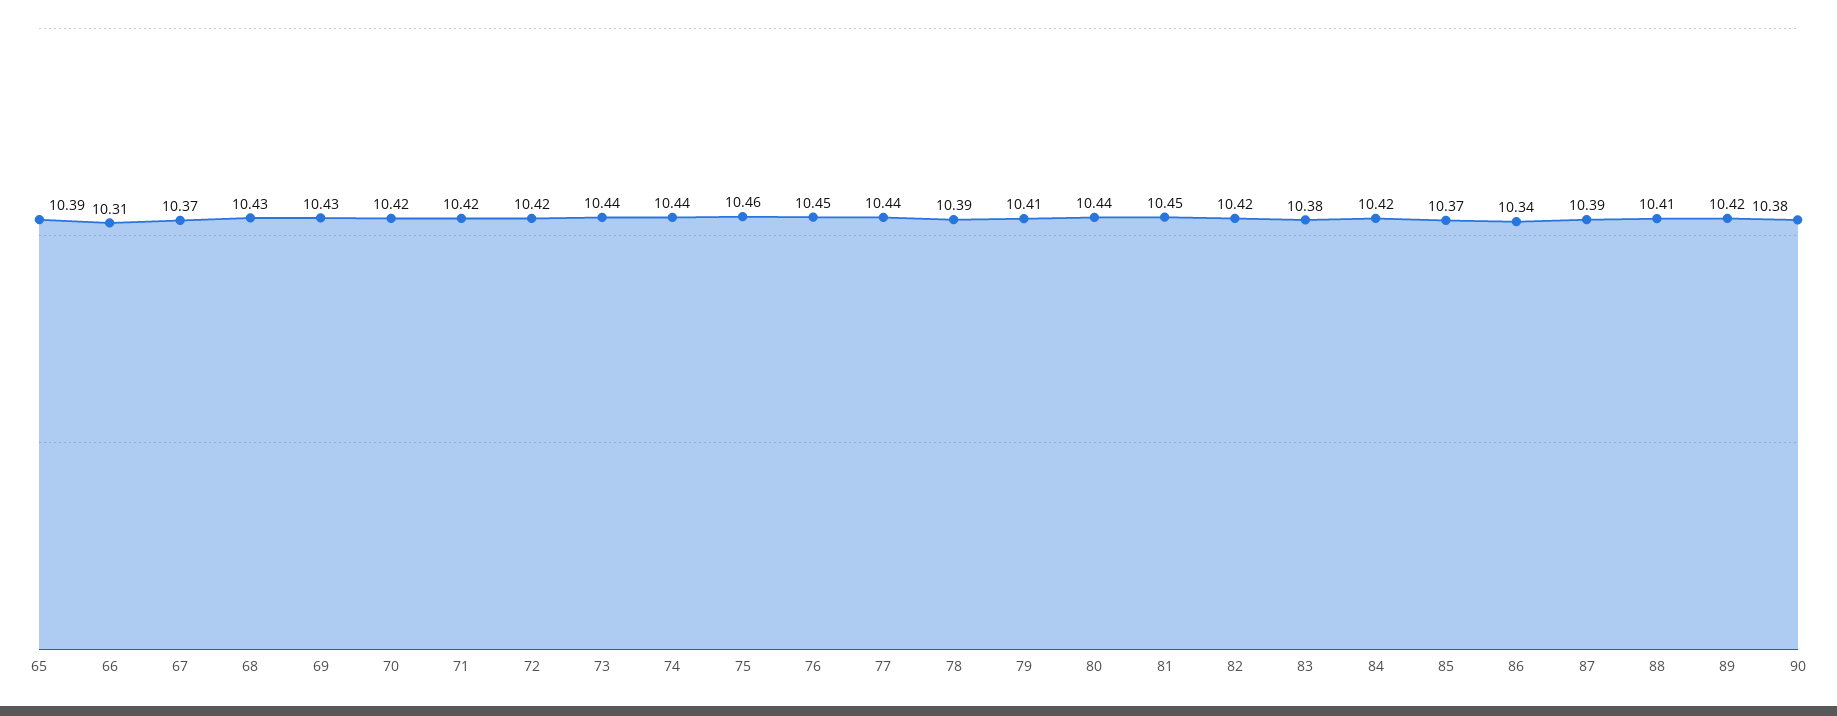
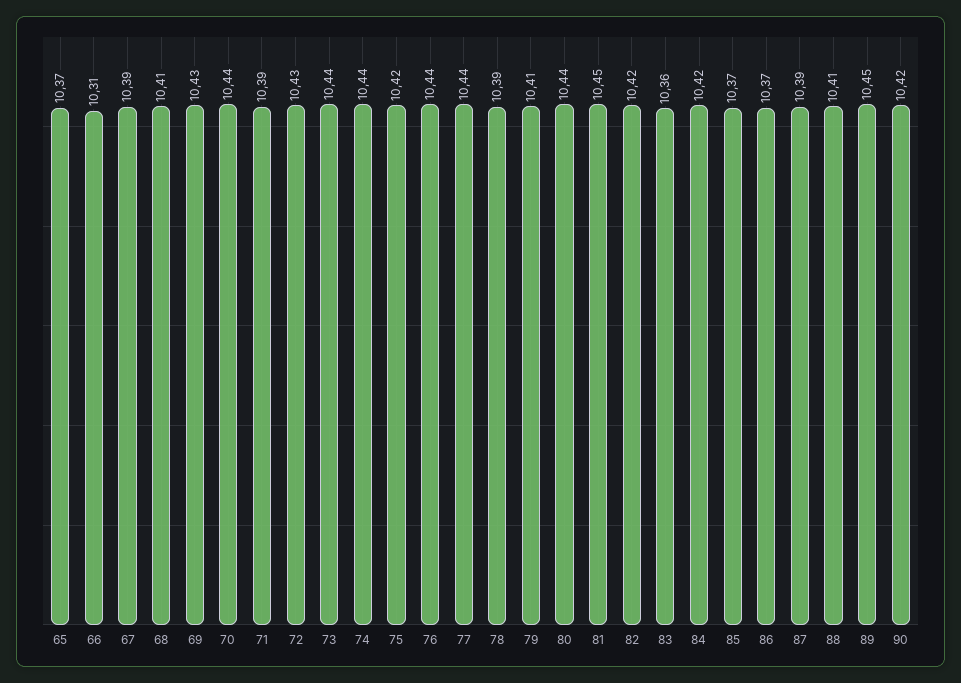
  {
-   "65": 10.39,
+   "65": 10.37,
    "66": 10.31,
-   "67": 10.37,
+   "67": 10.39,
-   "68": 10.43,
+   "68": 10.41,
    "69": 10.43,
-   "70": 10.42,
+   "70": 10.44,
-   "71": 10.42,
+   "71": 10.39,
-   "72": 10.42,
+   "72": 10.43,
    "73": 10.44,
    "74": 10.44,
-   "75": 10.46,
+   "75": 10.42,
-   "76": 10.45,
+   "76": 10.44,
    "77": 10.44,
    "78": 10.39,
    "79": 10.41,
    "80": 10.44,
    "81": 10.45,
    "82": 10.42,
-   "83": 10.38,
+   "83": 10.36,
    "84": 10.42,
    "85": 10.37,
-   "86": 10.34,
+   "86": 10.37,
    "87": 10.39,
    "88": 10.41,
-   "89": 10.42,
+   "89": 10.45,
-   "90": 10.38
+   "90": 10.42
  }

